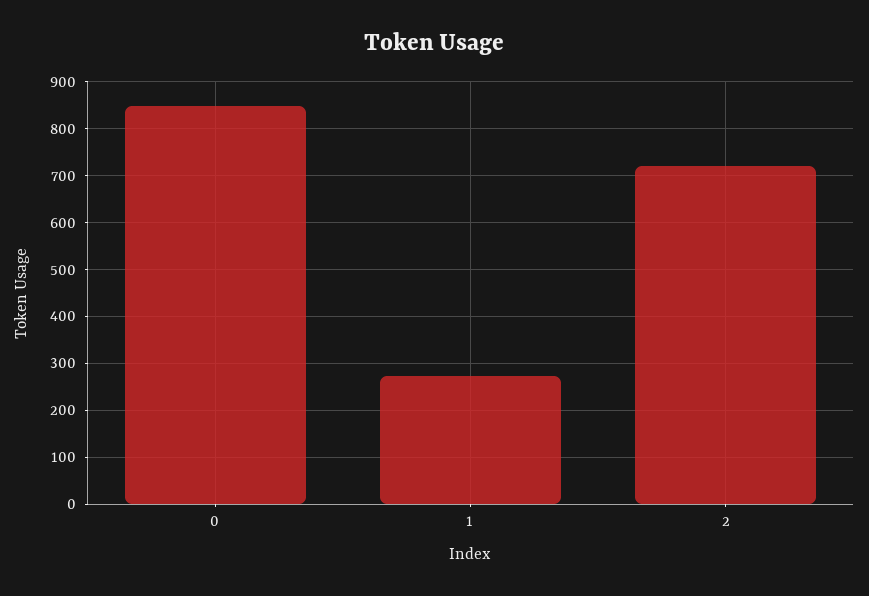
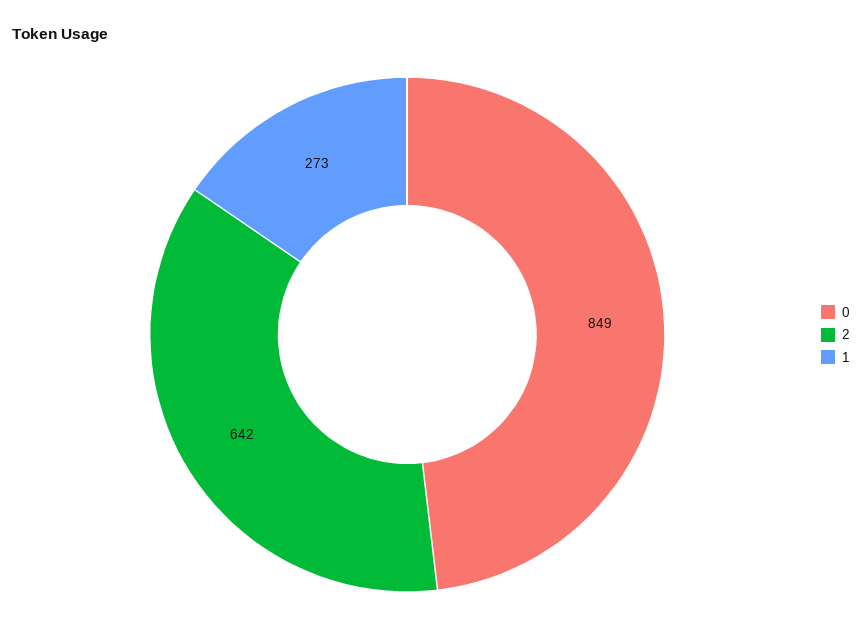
  {
    "0": 849,
    "1": 273,
-   "2": 720
+   "2": 642
  }

